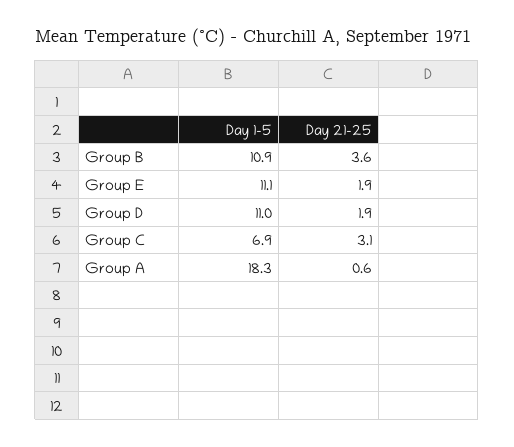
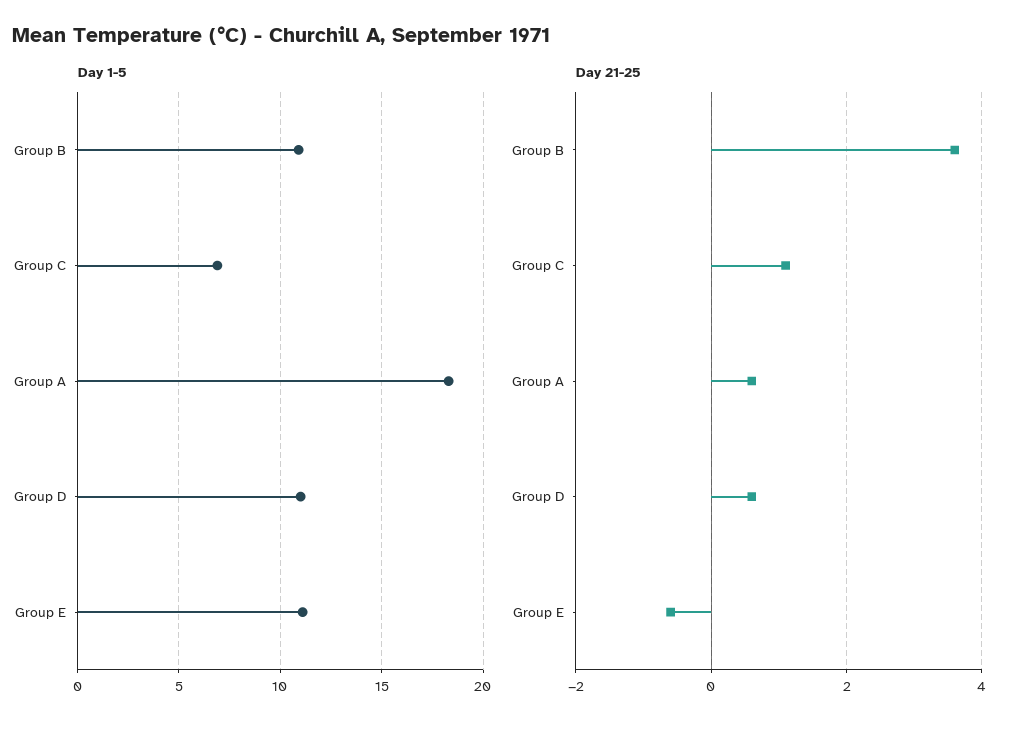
  {
    "Day 1-5": {
      "Group B": 10.9,
      "Group E": 11.1,
      "Group D": 11,
      "Group C": 6.9,
      "Group A": 18.3
    },
    "Day 21-25": {
      "Group B": 3.6,
-     "Group E": 1.9,
+     "Group E": -0.5,
-     "Group D": 1.9,
+     "Group D": 0.5,
-     "Group C": 3.1,
+     "Group C": 1,
      "Group A": 0.6
    }
  }

